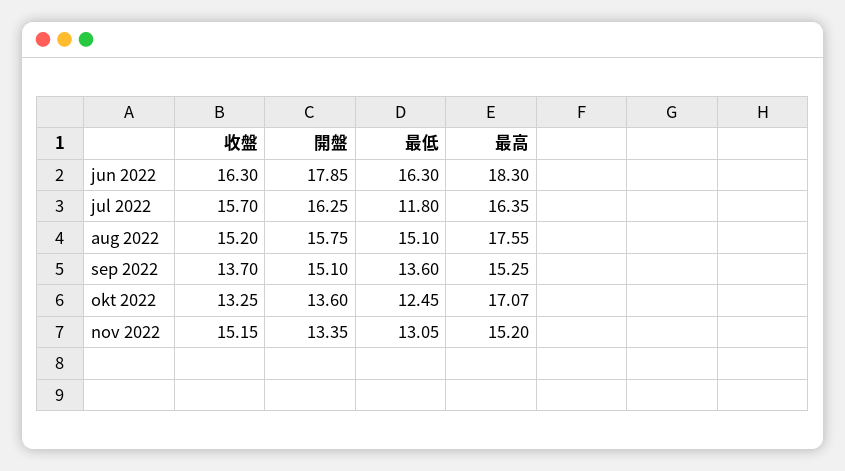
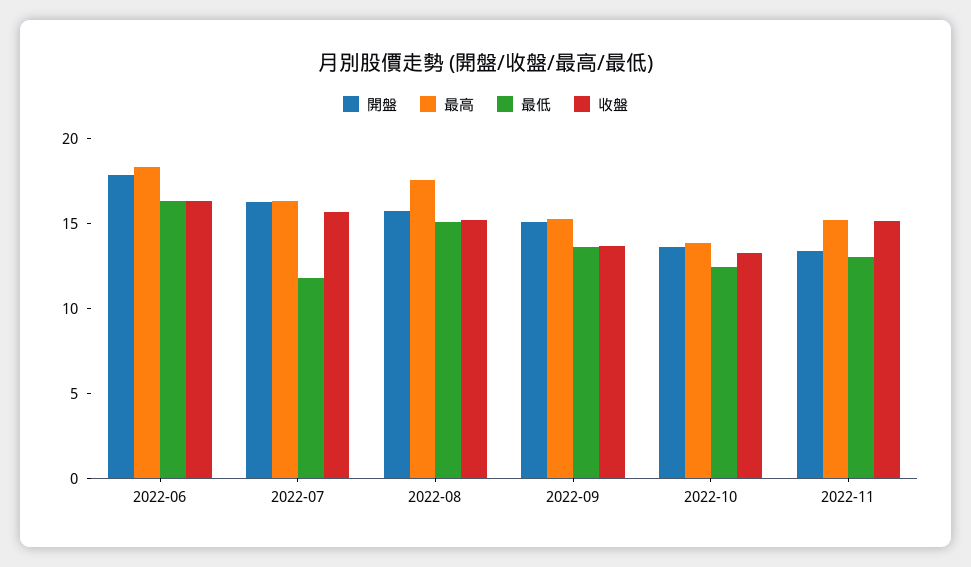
  {
    "收盤": {
      "jun 2022": 16.3,
      "jul 2022": 15.7,
      "aug 2022": 15.2,
      "sep 2022": 13.7,
      "okt 2022": 13.25,
      "nov 2022": 15.15
    },
    "開盤": {
      "jun 2022": 17.85,
      "jul 2022": 16.25,
      "aug 2022": 15.75,
      "sep 2022": 15.1,
      "okt 2022": 13.6,
      "nov 2022": 13.35
    },
    "最低": {
      "jun 2022": 16.3,
      "jul 2022": 11.8,
      "aug 2022": 15.1,
      "sep 2022": 13.6,
      "okt 2022": 12.45,
      "nov 2022": 13.05
    },
    "最高": {
      "jun 2022": 18.3,
      "jul 2022": 16.35,
      "aug 2022": 17.55,
      "sep 2022": 15.25,
-     "okt 2022": 17.07,
+     "okt 2022": 14,
      "nov 2022": 15.2
    }
  }

